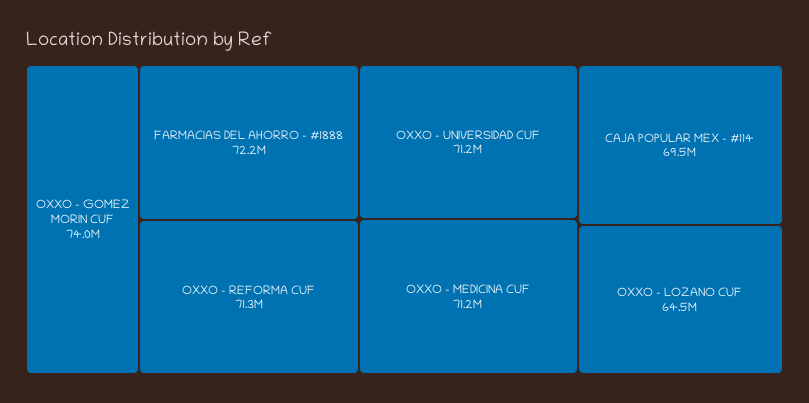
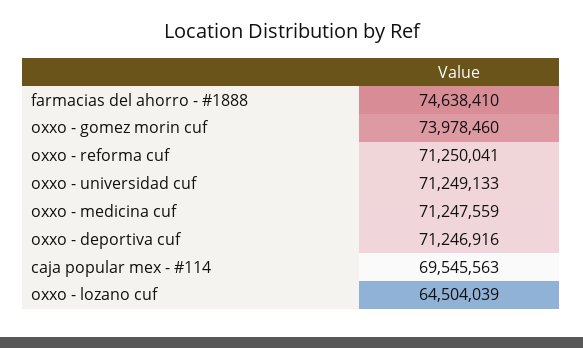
  {
    "OXXO - GOMEZ MORIN CUF": 73978460,
-   "FARMACIAS DEL AHORRO - #1888": 72200000,
+   "FARMACIAS DEL AHORRO - #1888": 74638410,
    "OXXO - REFORMA CUF": 71250041,
    "OXXO - UNIVERSIDAD CUF": 71249133,
    "OXXO - MEDICINA CUF": 71247559,
    "CAJA POPULAR MEX - #114": 69545563,
-   "OXXO - LOZANO CUF": 64504039
+   "OXXO - LOZANO CUF": 64504039,
+   "oxxo - deportiva cuf": 71246916
  }

